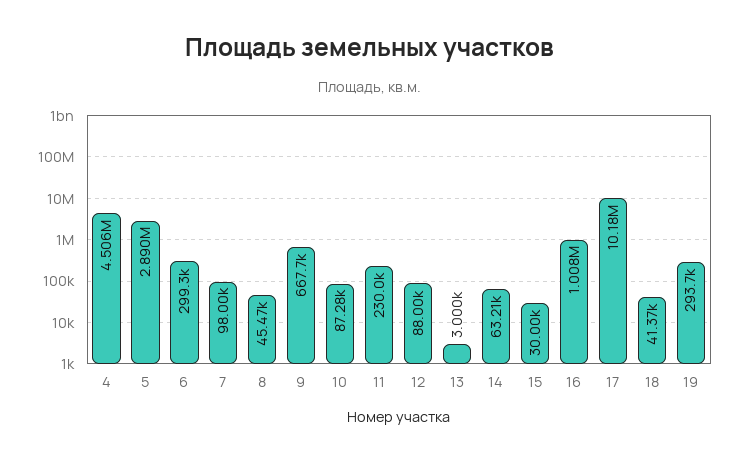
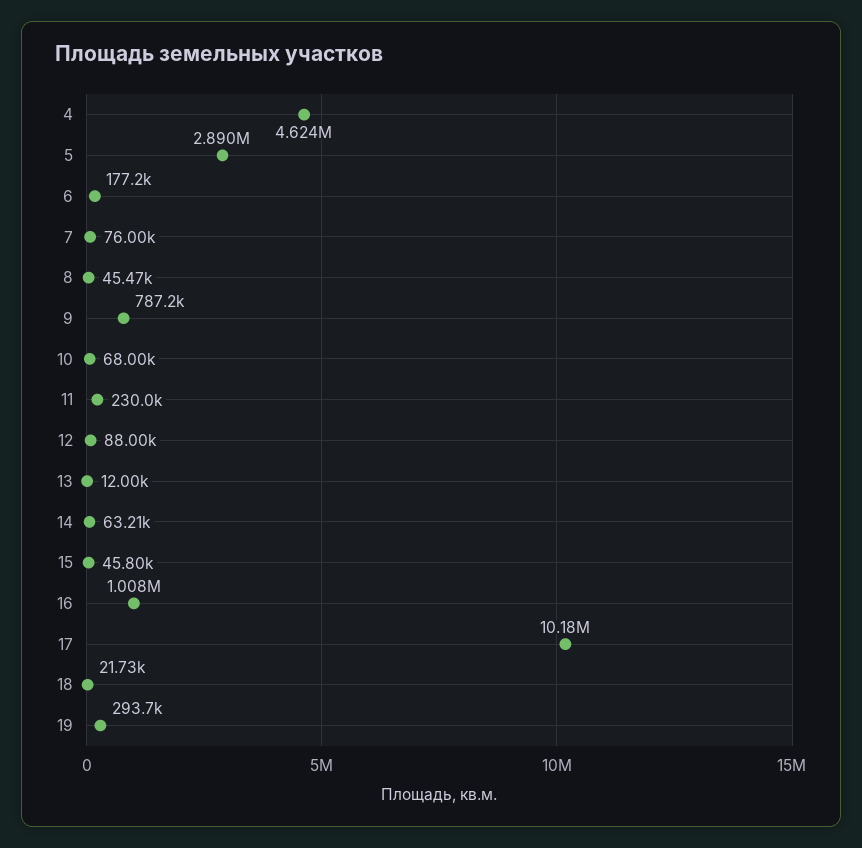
  {
-   "4": 4506000,
+   "4": 4624000,
    "5": 2890000,
-   "6": 299300,
+   "6": 177200,
-   "7": 98000,
+   "7": 76000,
    "8": 45470,
-   "9": 667700,
+   "9": 787200,
-   "10": 87280,
+   "10": 68000,
    "11": 230000,
    "12": 88000,
-   "13": 3000,
+   "13": 12000,
    "14": 63210,
-   "15": 30000,
+   "15": 45800,
    "16": 1008000,
    "17": 10180000,
-   "18": 41370,
+   "18": 21730,
    "19": 293700
  }

